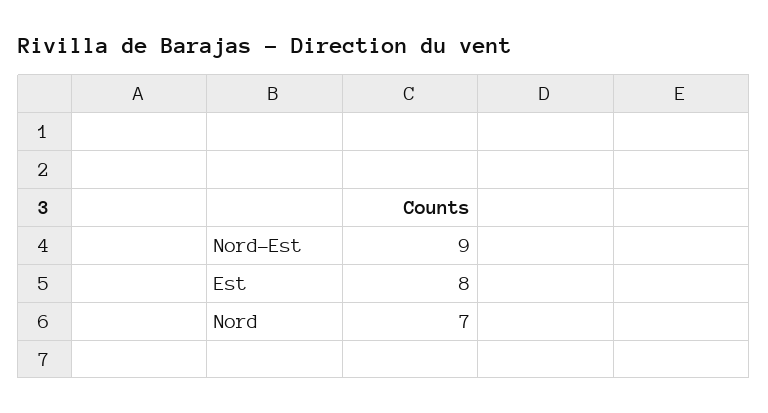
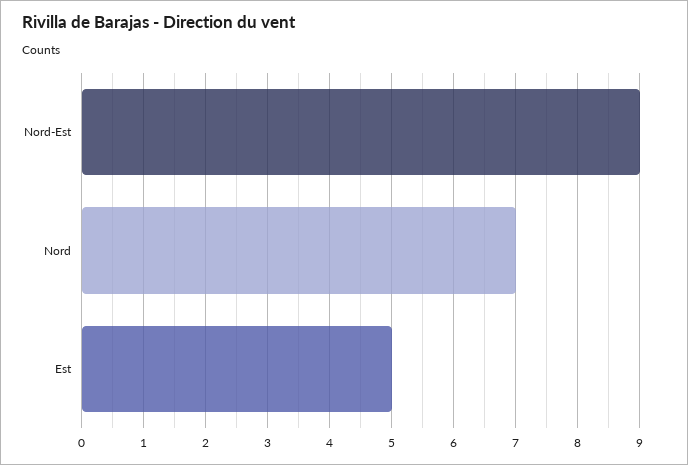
  {
    "Nord-Est": 9,
-   "Est": 8,
+   "Est": 5,
    "Nord": 7
  }

